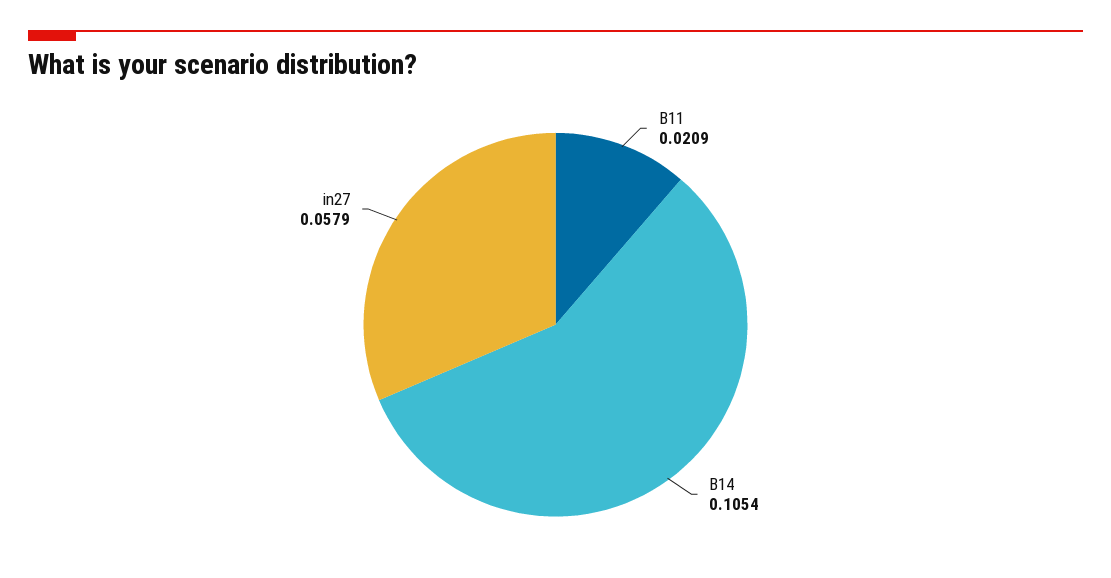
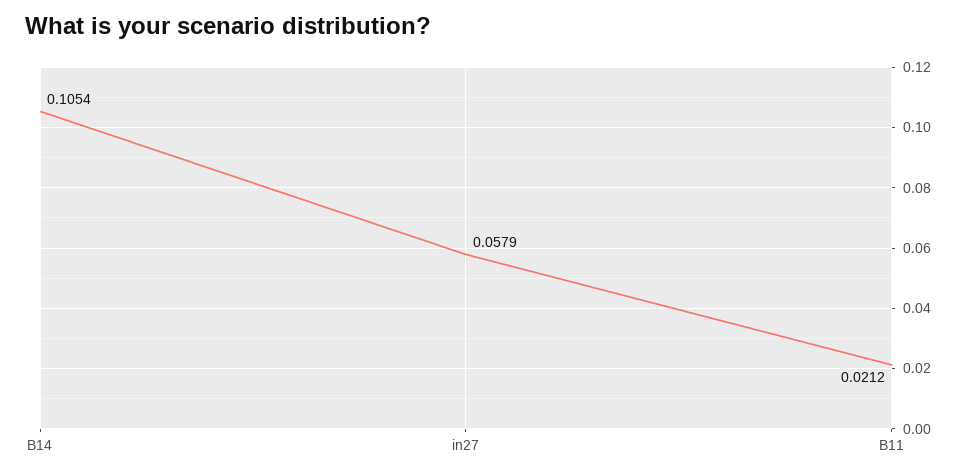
  {
-   "B11": 0.0209,
+   "B11": 0.0212,
    "B14": 0.1054,
    "in27": 0.0579
  }

